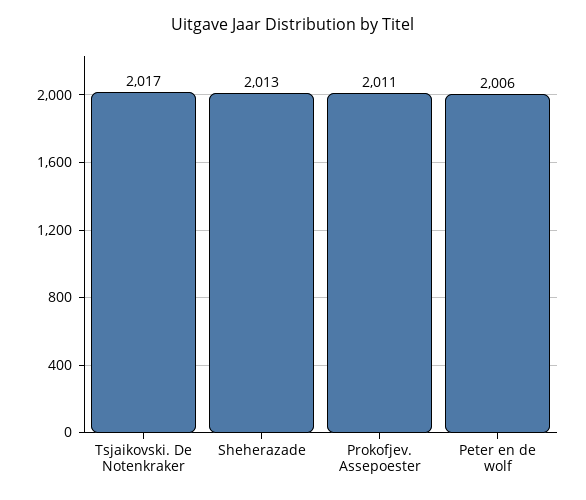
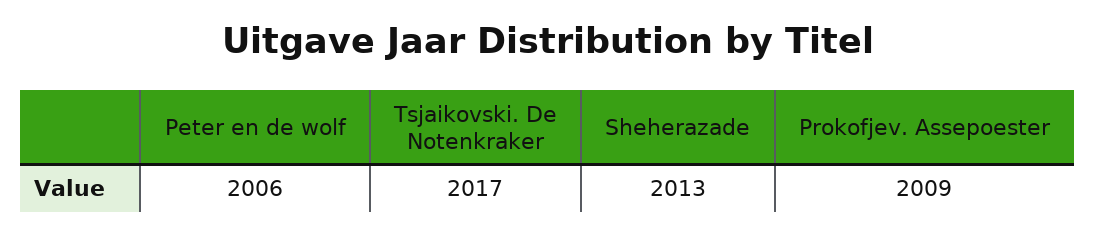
  {
    "Tsjaikovski. De Notenkraker": 2017,
    "Sheherazade": 2013,
-   "Prokofjev. Assepoester": 2011,
+   "Prokofjev. Assepoester": 2009,
    "Peter en de wolf": 2006
  }

